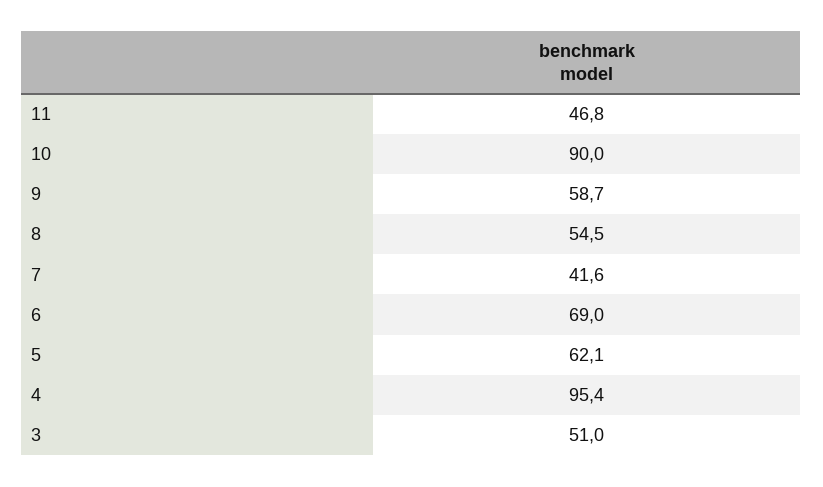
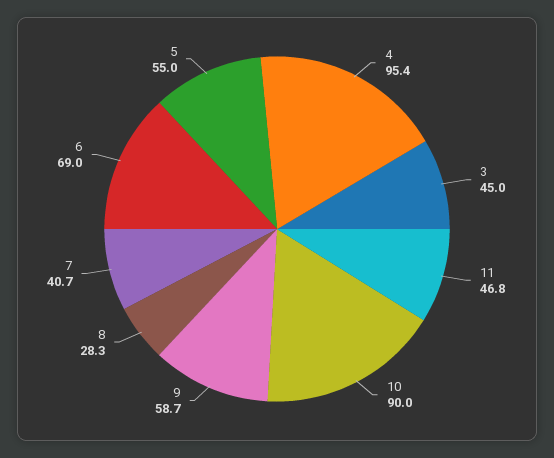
  {
    "11": 46.8,
    "10": 90,
    "9": 58.7,
-   "8": 54.5,
+   "8": 28.3,
-   "7": 41.6,
+   "7": 40.7,
    "6": 69,
-   "5": 62.1,
+   "5": 55,
    "4": 95.4,
-   "3": 51
+   "3": 45
  }

